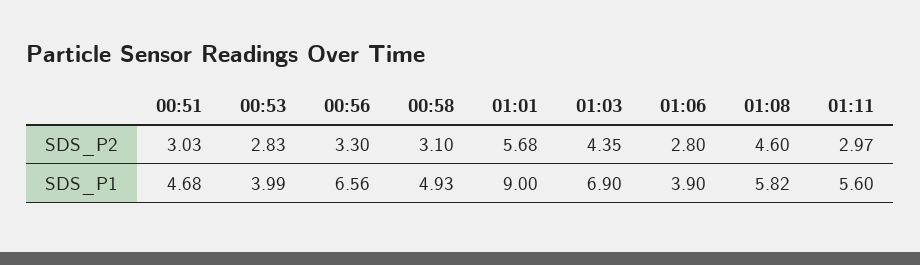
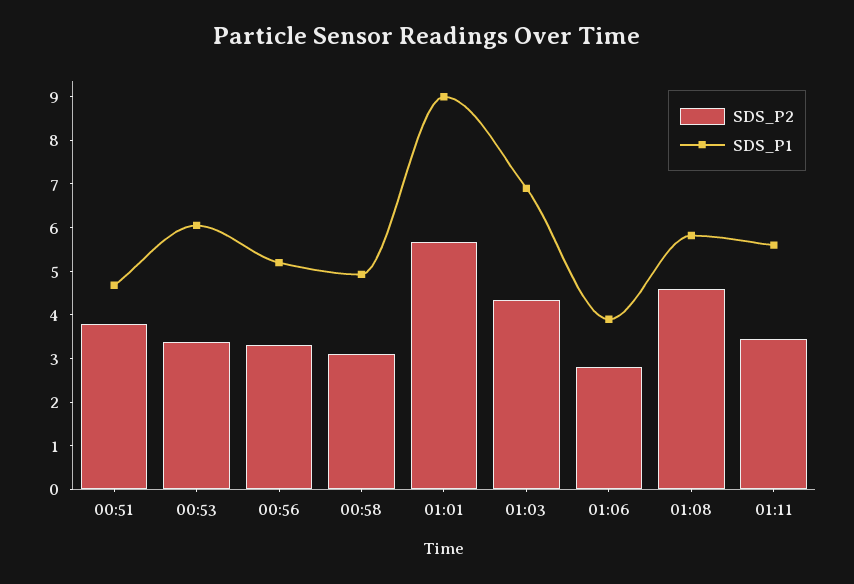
  {
    "SDS_P2": {
-     "00:51": 3.03,
+     "00:51": 3.8,
-     "00:53": 2.83,
+     "00:53": 3.4,
      "00:56": 3.3,
      "00:58": 3.1,
      "01:01": 5.68,
      "01:03": 4.35,
      "01:06": 2.8,
      "01:08": 4.6,
-     "01:11": 2.97
+     "01:11": 3.4
    },
    "SDS_P1": {
      "00:51": 4.68,
-     "00:53": 3.99,
+     "00:53": 6,
-     "00:56": 6.56,
+     "00:56": 5.2,
      "00:58": 4.93,
      "01:01": 9,
      "01:03": 6.9,
      "01:06": 3.9,
      "01:08": 5.82,
      "01:11": 5.6
    }
  }

